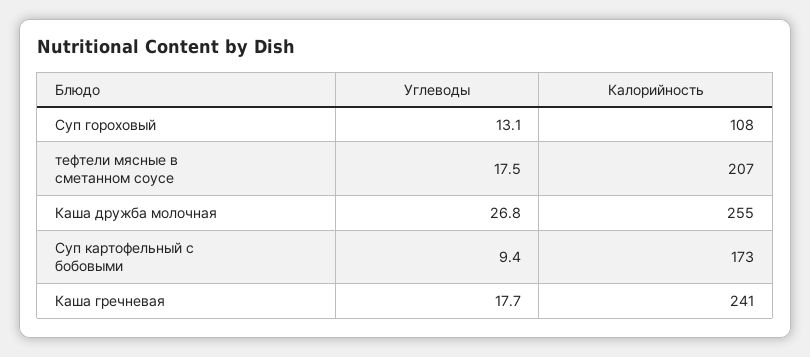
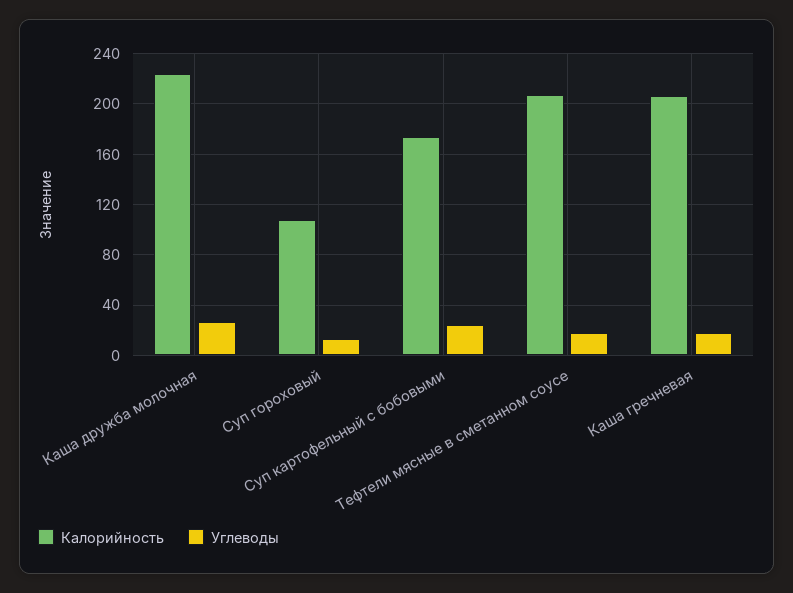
  {
    "Углеводы": {
      "Суп гороховый": 13.1,
      "тефтели мясные в сметанном соусе": 17.5,
      "Каша дружба молочная": 26.8,
-     "Суп картофельный с бобовыми": 9.4,
+     "Суп картофельный с бобовыми": 25,
      "Каша гречневая": 17.7
    },
    "Калорийность": {
      "Суп гороховый": 108,
      "тефтели мясные в сметанном соусе": 207,
-     "Каша дружба молочная": 255,
+     "Каша дружба молочная": 225,
      "Суп картофельный с бобовыми": 173,
-     "Каша гречневая": 241
+     "Каша гречневая": 205
    }
  }

